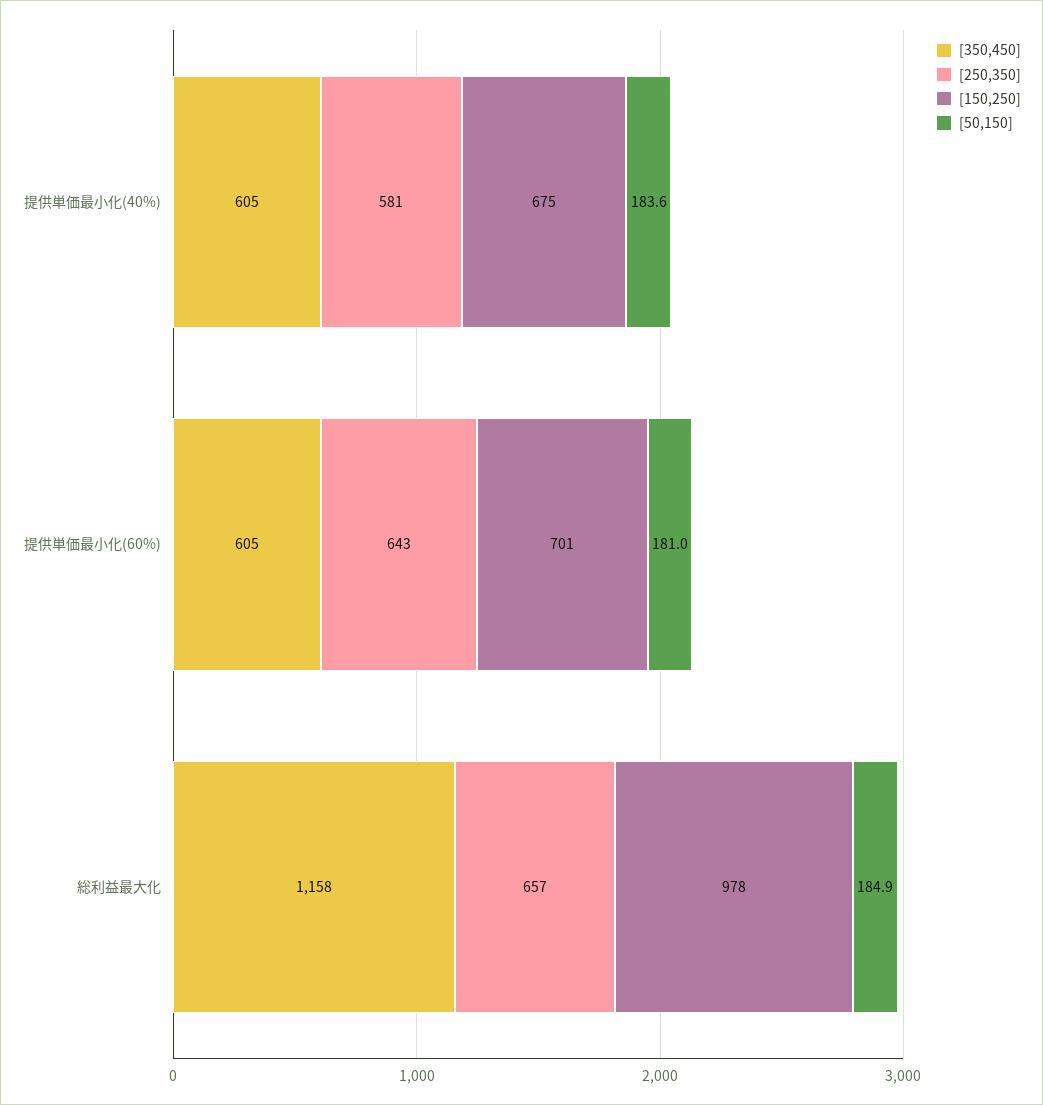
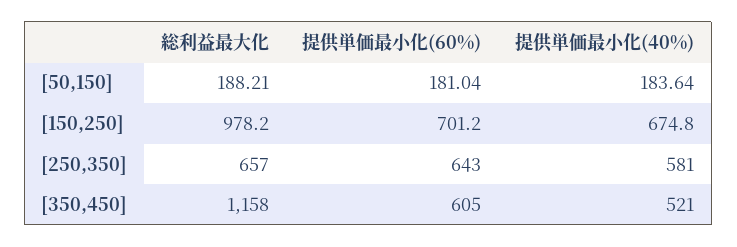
  {
    "[350,450]": {
-     "提供単価最小化(40%)": 605,
+     "提供単価最小化(40%)": 521,
      "提供単価最小化(60%)": 605,
      "総利益最大化": 1158
    },
    "[250,350]": {
      "提供単価最小化(40%)": 581,
      "提供単価最小化(60%)": 643,
      "総利益最大化": 657
    },
    "[150,250]": {
      "提供単価最小化(40%)": 674.8,
      "提供単価最小化(60%)": 701.2,
      "総利益最大化": 978.2
    },
    "[50,150]": {
      "提供単価最小化(40%)": 183.64,
      "提供単価最小化(60%)": 181.04,
-     "総利益最大化": 184.9
+     "総利益最大化": 188.21
    }
  }

